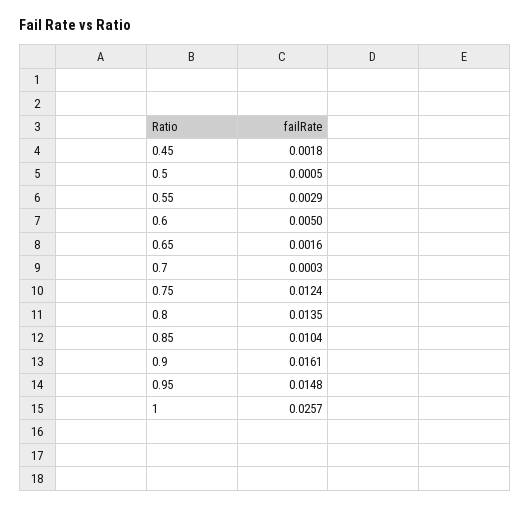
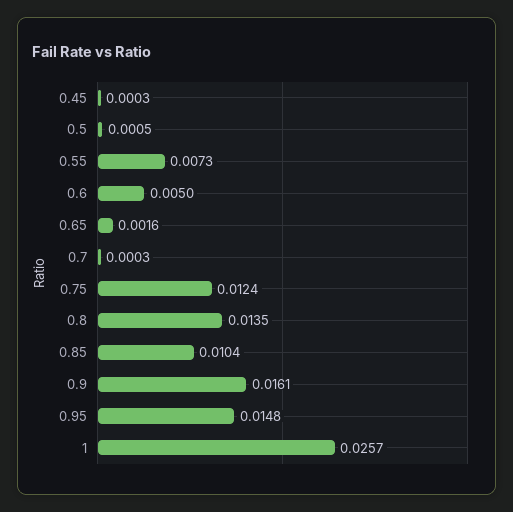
  {
-   "0.45": 0.0018,
+   "0.45": 0.0003,
    "0.5": 0.0005,
-   "0.55": 0.0029,
+   "0.55": 0.0073,
    "0.6": 0.005,
    "0.65": 0.0016,
    "0.7": 0.0003,
    "0.75": 0.0124,
    "0.8": 0.0135,
    "0.85": 0.0104,
    "0.9": 0.0161,
    "0.95": 0.0148,
    "1": 0.0257
  }

